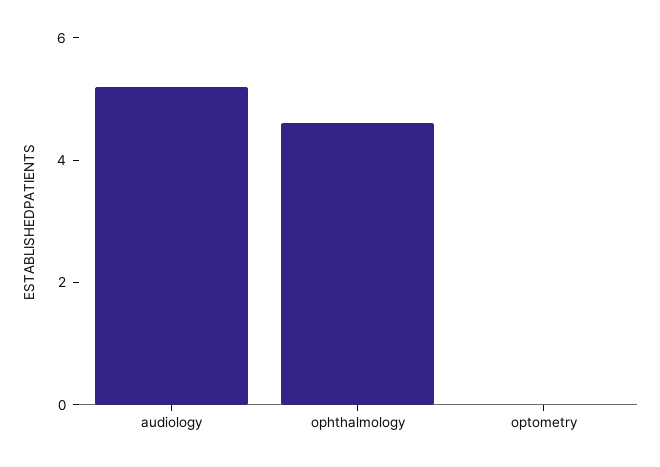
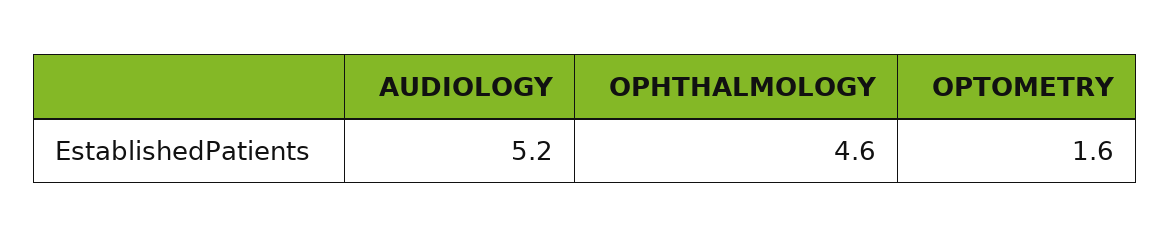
  {
    "audiology": 5.2,
    "ophthalmology": 4.6,
-   "optometry": 0
+   "optometry": 1.6
  }

